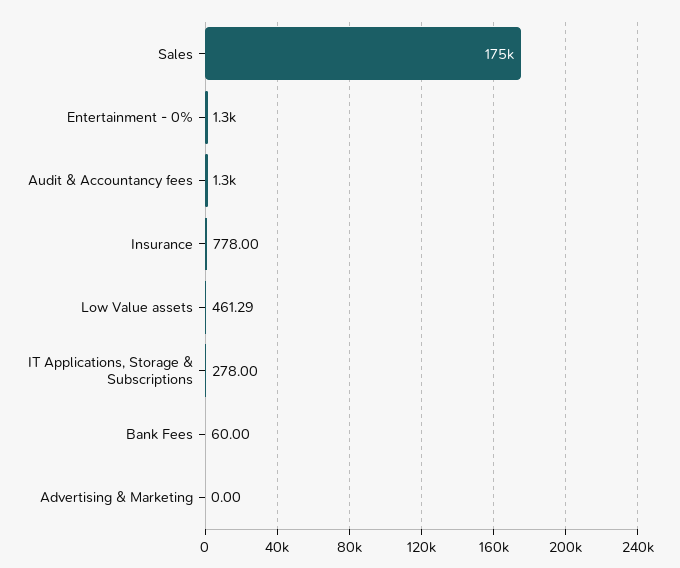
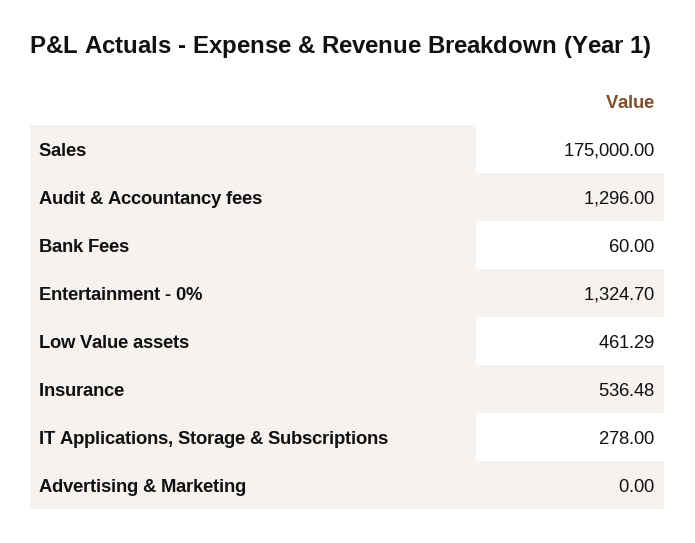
  {
    "Sales": 175000,
    "Entertainment - 0%": 1324.7,
    "Audit & Accountancy fees": 1296,
-   "Insurance": 778,
+   "Insurance": 536.48,
    "Low Value assets": 461.29,
    "IT Applications, Storage & Subscriptions": 278,
    "Bank Fees": 60,
    "Advertising & Marketing": 0
  }

